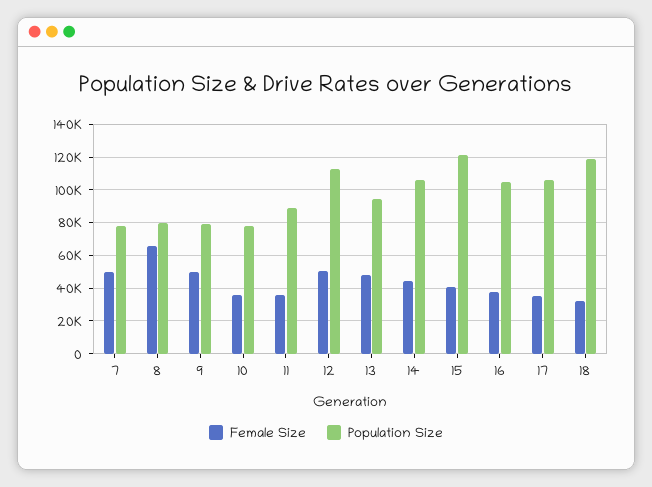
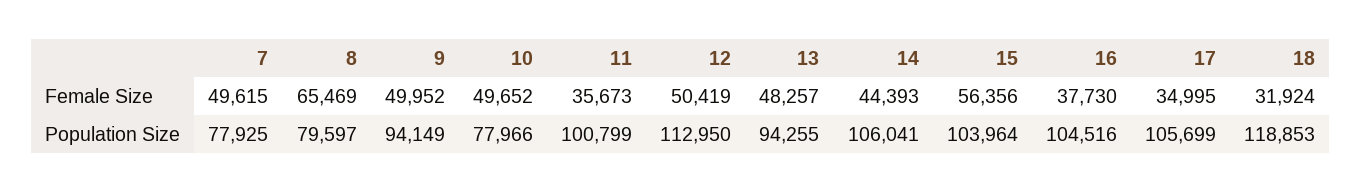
  {
    "Female Size": {
      "7": 49615,
      "8": 65469,
      "9": 49952,
-     "10": 35000,
+     "10": 49652,
      "11": 35673,
      "12": 50419,
      "13": 48257,
      "14": 44393,
-     "15": 40000,
+     "15": 56356,
      "16": 37730,
      "17": 34995,
      "18": 31924
    },
    "Population Size": {
      "7": 77925,
      "8": 79597,
-     "9": 80000,
+     "9": 94149,
      "10": 77966,
-     "11": 90000,
+     "11": 100799,
      "12": 112950,
      "13": 94255,
      "14": 106041,
-     "15": 120000,
+     "15": 103964,
      "16": 104516,
      "17": 105699,
      "18": 118853
    }
  }

